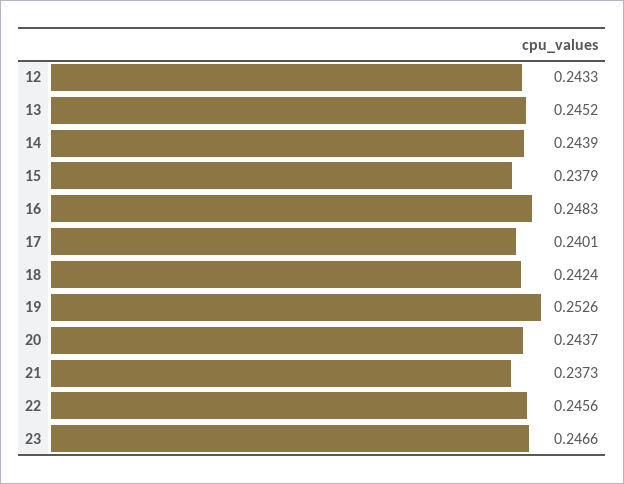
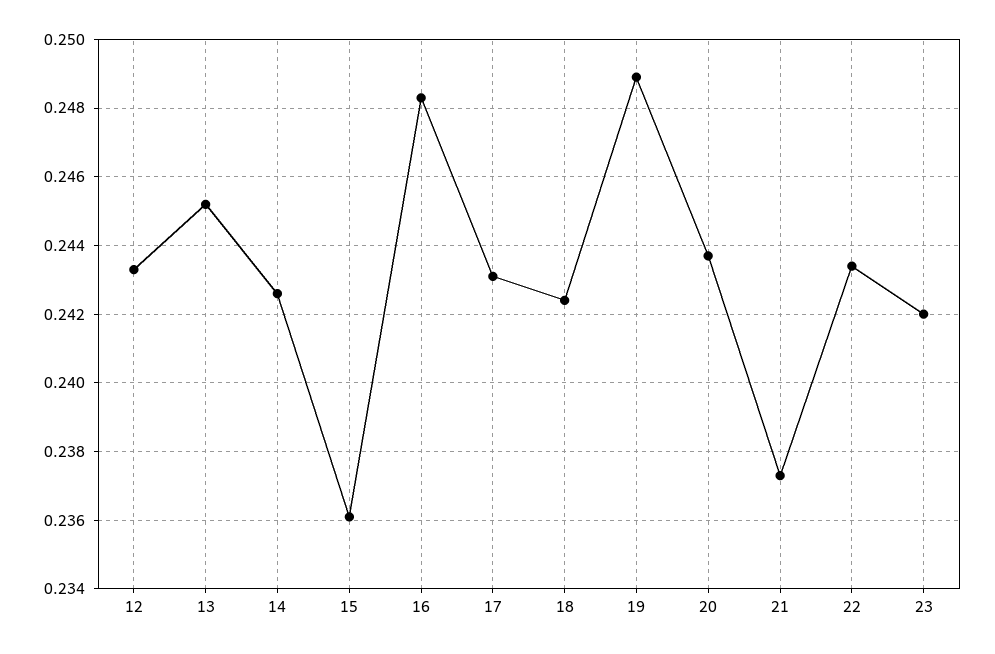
  {
    "12": 0.2433,
    "13": 0.2452,
-   "14": 0.2439,
+   "14": 0.2425,
-   "15": 0.2379,
+   "15": 0.236,
    "16": 0.2483,
-   "17": 0.2401,
+   "17": 0.243,
    "18": 0.2424,
-   "19": 0.2526,
+   "19": 0.249,
    "20": 0.2437,
    "21": 0.2373,
-   "22": 0.2456,
+   "22": 0.2435,
-   "23": 0.2466
+   "23": 0.242
  }

